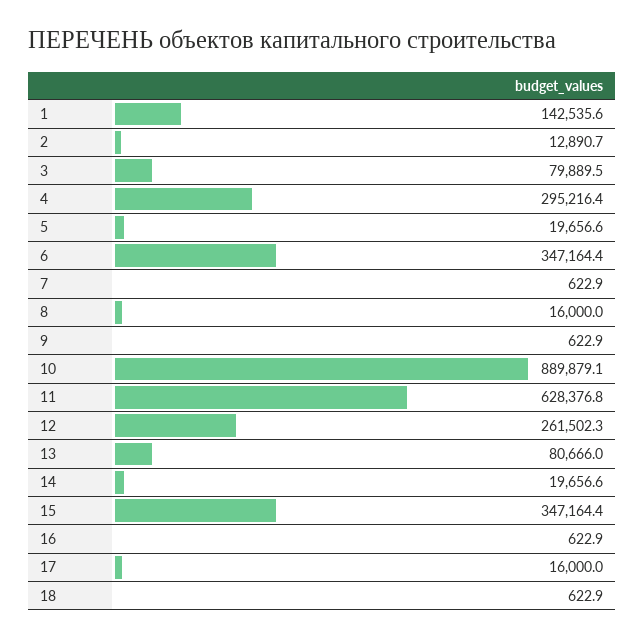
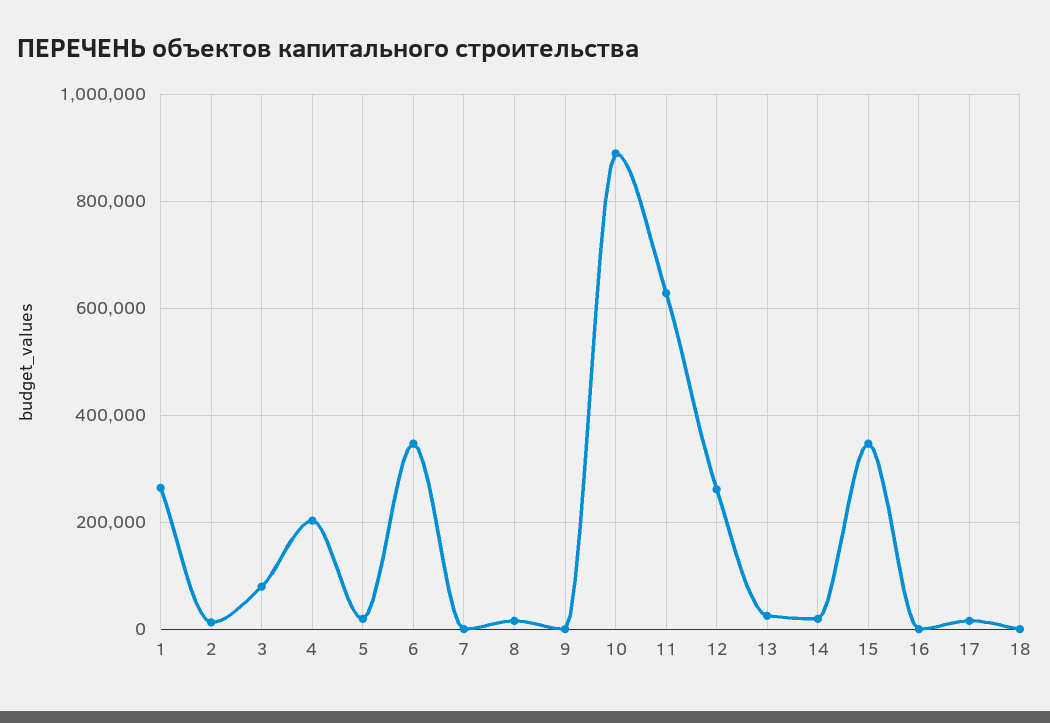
  {
-   "1": 142535.6,
+   "1": 260000,
    "2": 12890.7,
    "3": 79889.5,
-   "4": 295216.4,
+   "4": 200000,
    "5": 19656.6,
    "6": 347164.4,
    "7": 622.9,
    "8": 16000,
    "9": 622.9,
    "10": 889879.1,
    "11": 628376.8,
    "12": 261502.3,
-   "13": 80666,
+   "13": 20000,
    "14": 19656.6,
    "15": 347164.4,
    "16": 622.9,
    "17": 16000,
    "18": 622.9
  }

